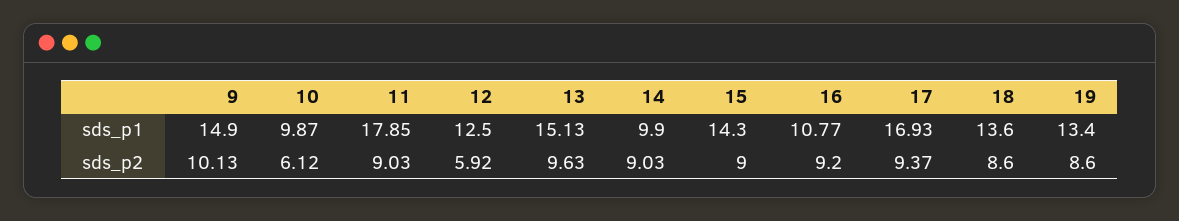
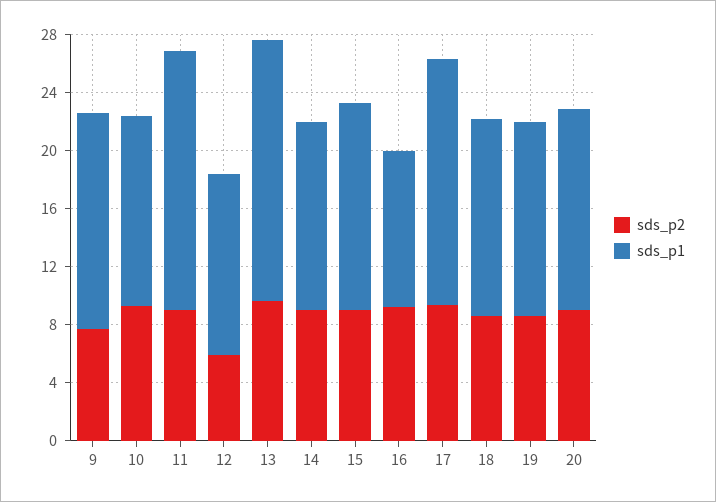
  {
    "sds_p1": {
      "9": 14.9,
-     "10": 9.87,
+     "10": 13,
      "11": 17.85,
      "12": 12.5,
-     "13": 15.13,
+     "13": 18,
-     "14": 9.9,
+     "14": 13,
      "15": 14.3,
      "16": 10.77,
      "17": 16.93,
      "18": 13.6,
-     "19": 13.4
+     "19": 13.4,
+     "20": 14
    },
    "sds_p2": {
-     "9": 10.13,
+     "9": 8,
-     "10": 6.12,
+     "10": 9,
      "11": 9.03,
      "12": 5.92,
      "13": 9.63,
      "14": 9.03,
      "15": 9,
      "16": 9.2,
      "17": 9.37,
      "18": 8.6,
-     "19": 8.6
+     "19": 8.6,
+     "20": 9
    }
  }

